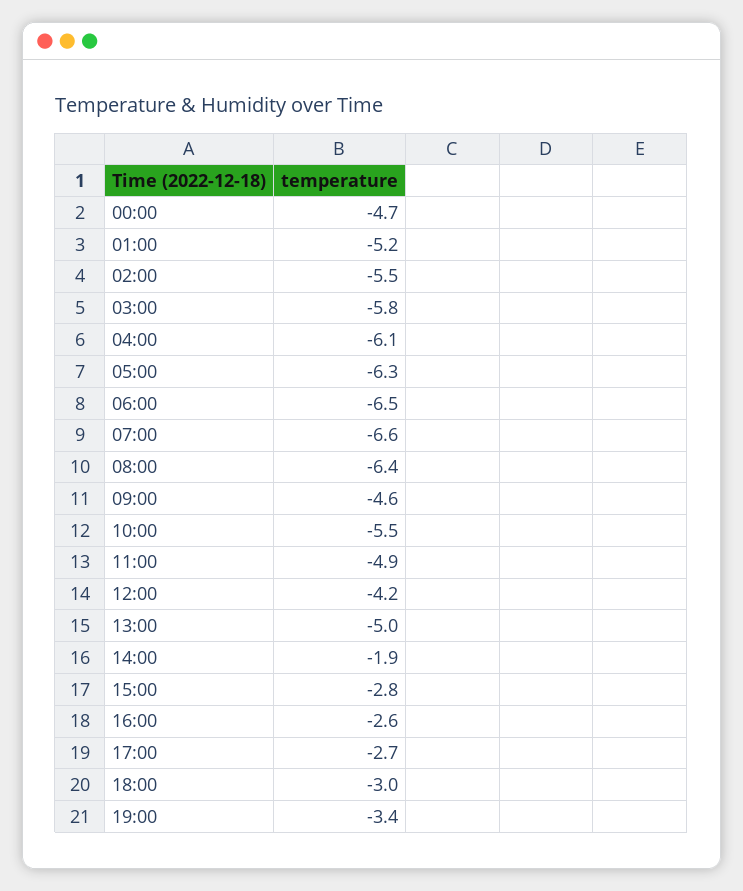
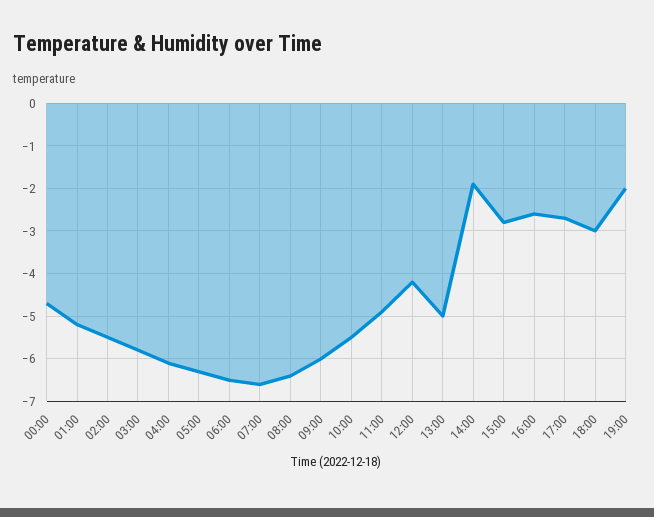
  {
    "00:00": -4.7,
    "01:00": -5.2,
    "02:00": -5.5,
    "03:00": -5.8,
    "04:00": -6.1,
    "05:00": -6.3,
    "06:00": -6.5,
    "07:00": -6.6,
    "08:00": -6.4,
-   "09:00": -4.6,
+   "09:00": -6,
    "10:00": -5.5,
    "11:00": -4.9,
    "12:00": -4.2,
    "13:00": -5,
    "14:00": -1.9,
    "15:00": -2.8,
    "16:00": -2.6,
    "17:00": -2.7,
    "18:00": -3,
-   "19:00": -3.4
+   "19:00": -2
  }

